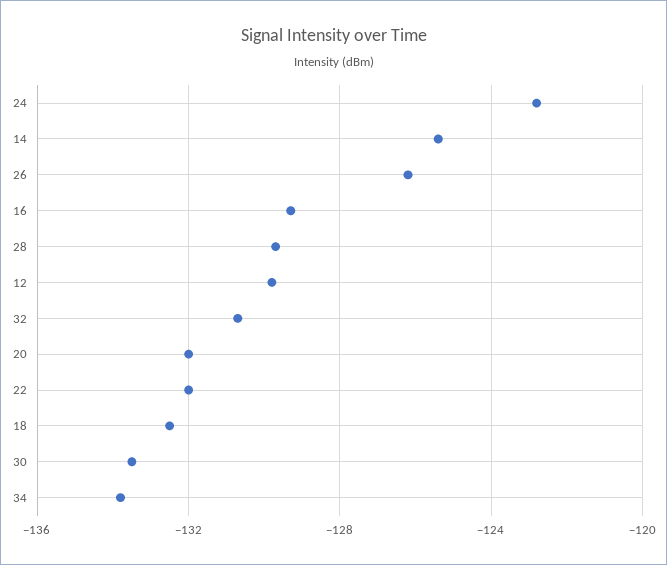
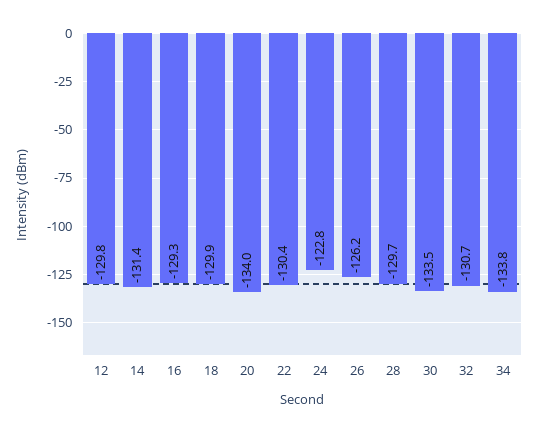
  {
    "24": -122.8,
-   "14": -125.5,
+   "14": -131.4,
    "26": -126.2,
    "16": -129.3,
    "28": -129.7,
    "12": -129.8,
    "32": -130.7,
-   "20": -132,
+   "20": -134,
-   "22": -132,
+   "22": -130.4,
-   "18": -132.5,
+   "18": -129.9,
    "30": -133.5,
    "34": -133.8
  }

